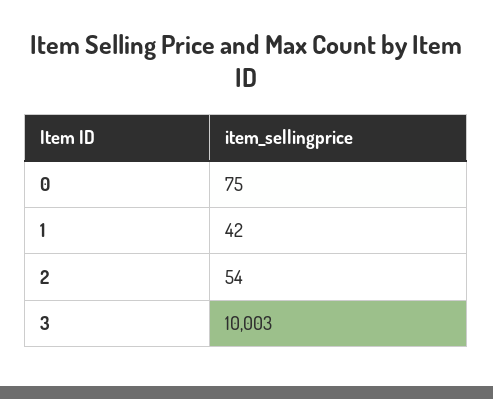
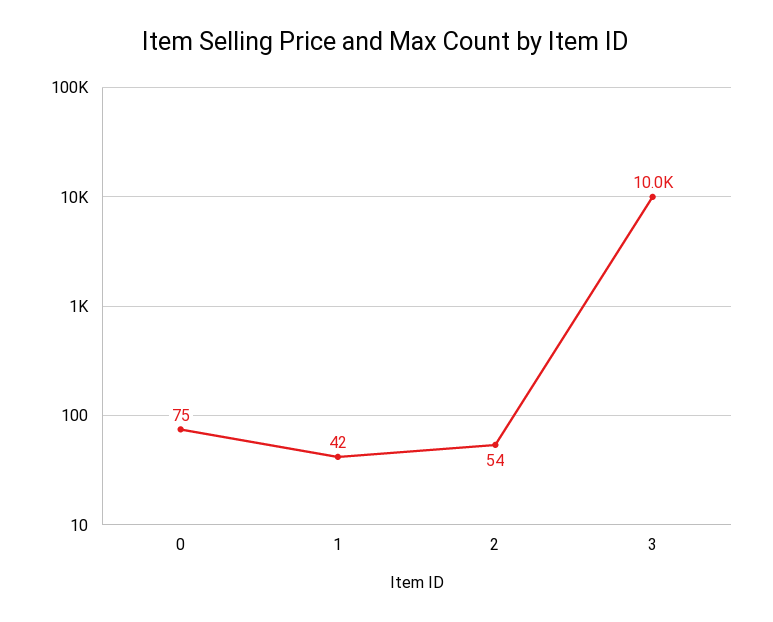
  {
    "0": 75,
    "1": 42,
    "2": 54,
-   "3": 10003
+   "3": 10000
  }

